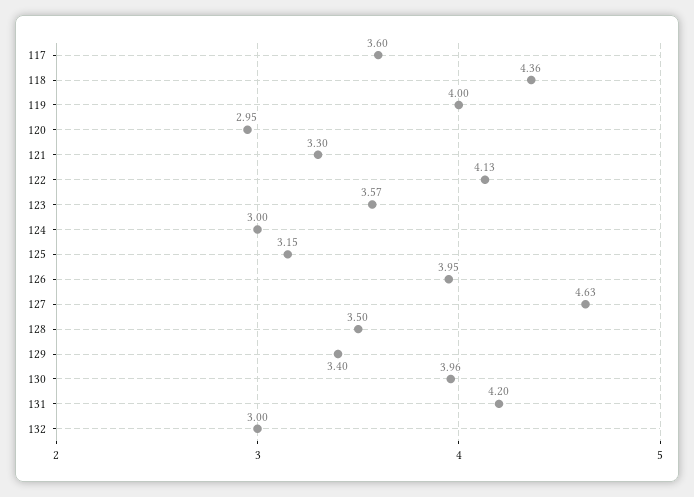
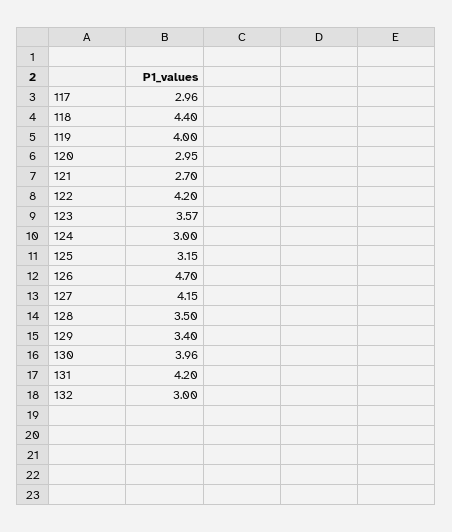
  {
-   "117": 3.6,
+   "117": 2.96,
-   "118": 4.36,
+   "118": 4.4,
    "119": 4,
    "120": 2.95,
-   "121": 3.3,
+   "121": 2.7,
-   "122": 4.13,
+   "122": 4.2,
    "123": 3.57,
    "124": 3,
    "125": 3.15,
-   "126": 3.95,
+   "126": 4.7,
-   "127": 4.63,
+   "127": 4.15,
    "128": 3.5,
    "129": 3.4,
    "130": 3.96,
    "131": 4.2,
    "132": 3
  }

